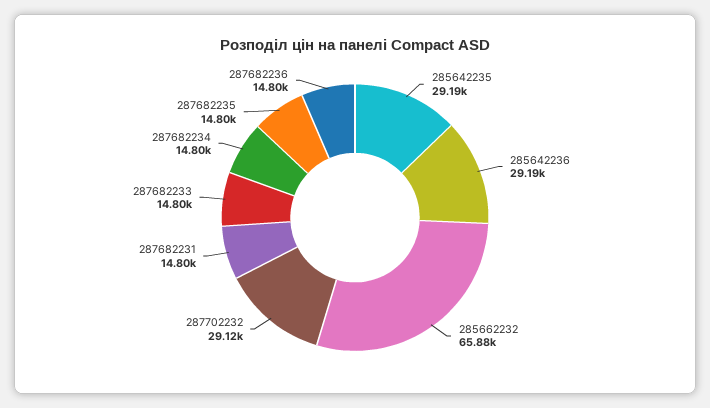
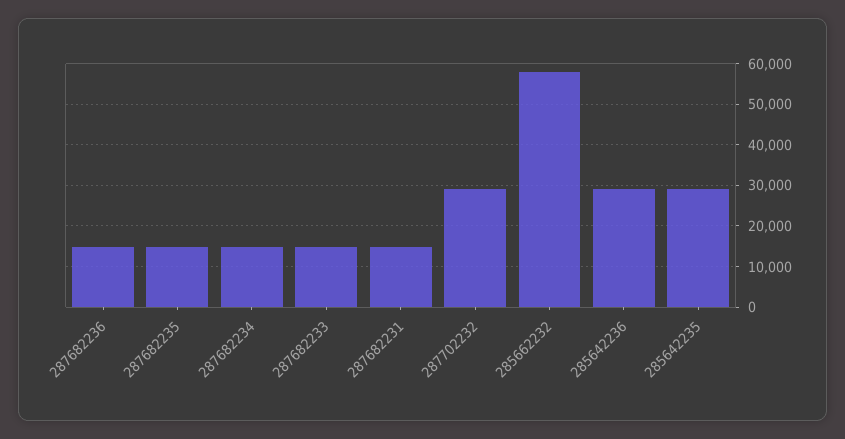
  {
    "285642235": 29190,
    "285642236": 29190,
-   "285662232": 65880,
+   "285662232": 58000,
    "287702232": 29120,
    "287682231": 14800,
    "287682233": 14800,
    "287682234": 14800,
    "287682235": 14800,
    "287682236": 14800
  }

